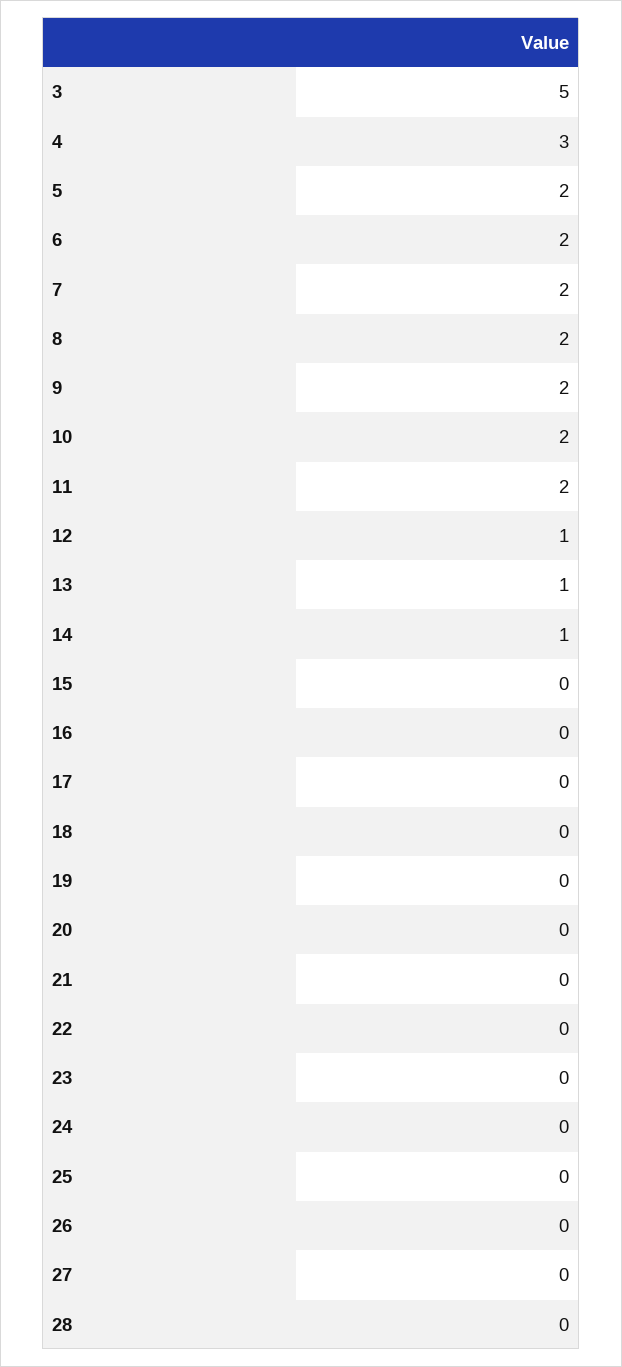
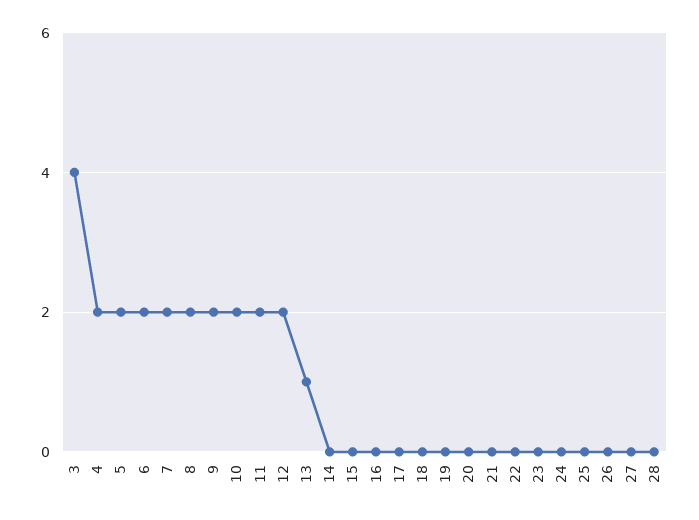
  {
-   "3": 5,
+   "3": 4,
-   "4": 3,
+   "4": 2,
    "5": 2,
    "6": 2,
    "7": 2,
    "8": 2,
    "9": 2,
    "10": 2,
    "11": 2,
-   "12": 1,
+   "12": 2,
    "13": 1,
-   "14": 1,
+   "14": 0,
    "15": 0,
    "16": 0,
    "17": 0,
    "18": 0,
    "19": 0,
    "20": 0,
    "21": 0,
    "22": 0,
    "23": 0,
    "24": 0,
    "25": 0,
    "26": 0,
    "27": 0,
    "28": 0
  }

